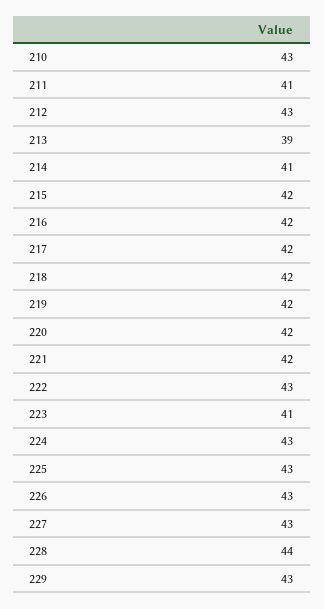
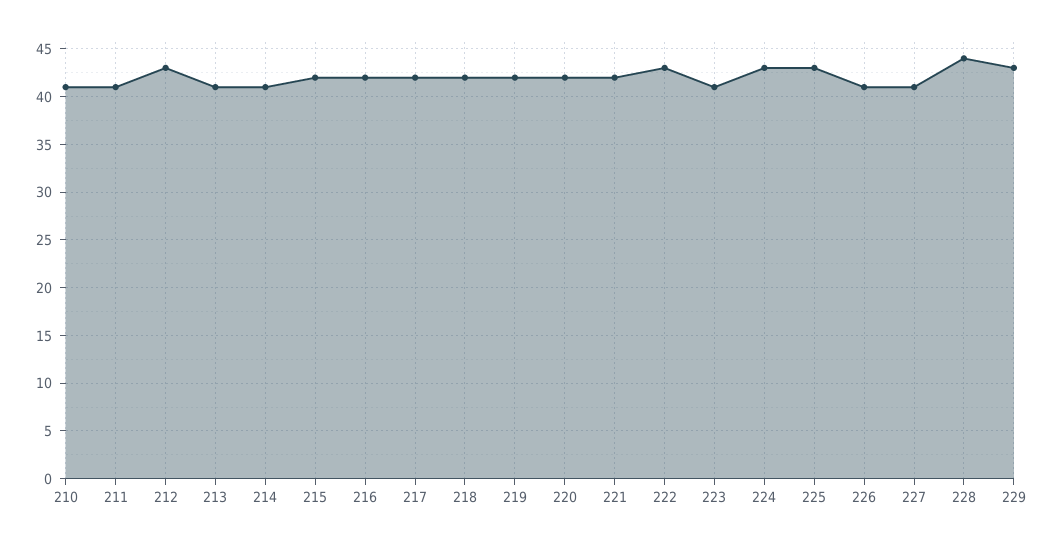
  {
-   "210": 43,
+   "210": 41,
    "211": 41,
    "212": 43,
-   "213": 39,
+   "213": 41,
    "214": 41,
    "215": 42,
    "216": 42,
    "217": 42,
    "218": 42,
    "219": 42,
    "220": 42,
    "221": 42,
    "222": 43,
    "223": 41,
    "224": 43,
    "225": 43,
-   "226": 43,
+   "226": 41,
-   "227": 43,
+   "227": 41,
    "228": 44,
    "229": 43
  }

